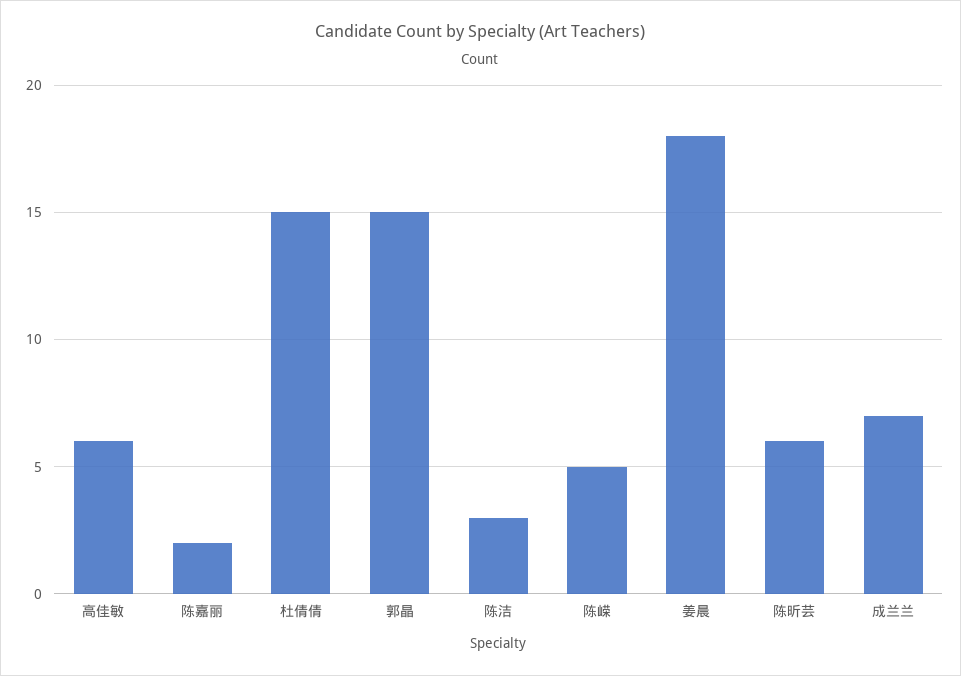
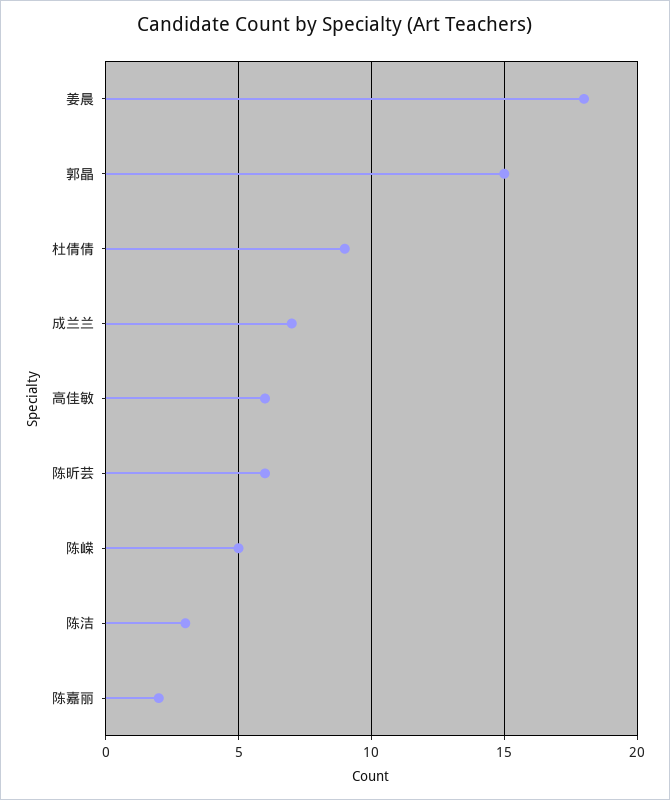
  {
    "高佳敏": 6,
    "陈嘉丽": 2,
-   "杜倩倩": 15,
+   "杜倩倩": 9,
    "郭晶": 15,
    "陈洁": 3,
    "陈嵘": 5,
    "姜晨": 18,
    "陈昕芸": 6,
    "成兰兰": 7
  }

